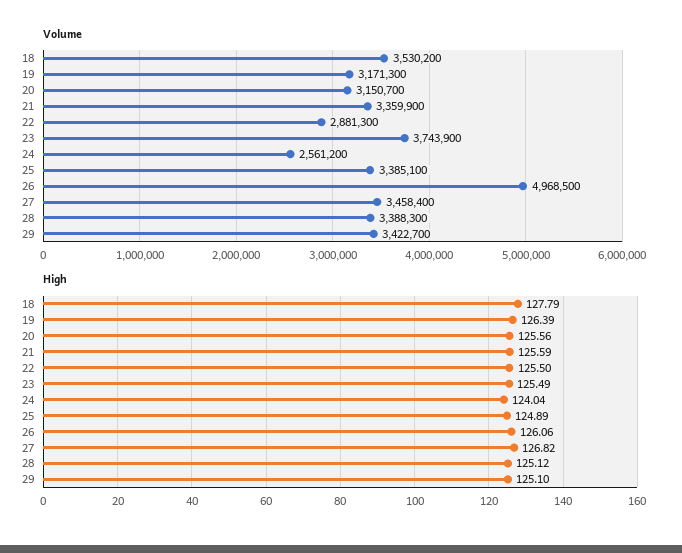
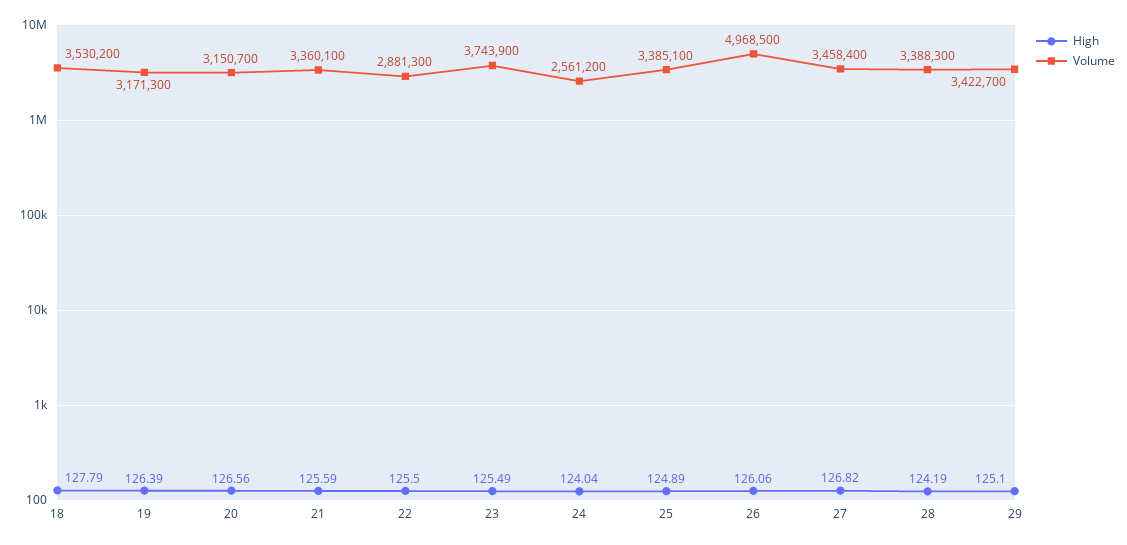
  {
    "Volume": {
      "18": 3530200,
      "19": 3171300,
      "20": 3150700,
-     "21": 3359900,
+     "21": 3360100,
      "22": 2881300,
      "23": 3743900,
      "24": 2561200,
      "25": 3385100,
      "26": 4968500,
      "27": 3458400,
      "28": 3388300,
      "29": 3422700
    },
    "High": {
      "18": 127.79,
      "19": 126.39,
-     "20": 125.56,
+     "20": 126.56,
      "21": 125.59,
      "22": 125.5,
      "23": 125.49,
      "24": 124.04,
      "25": 124.89,
      "26": 126.06,
      "27": 126.82,
-     "28": 125.12,
+     "28": 124.19,
      "29": 125.1
    }
  }

